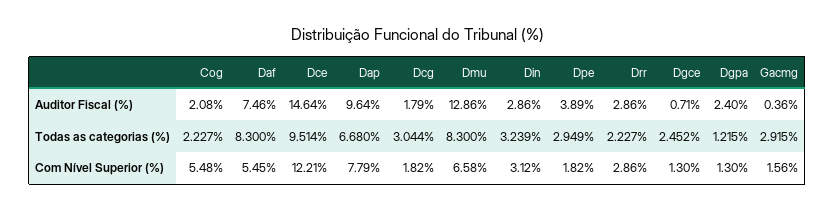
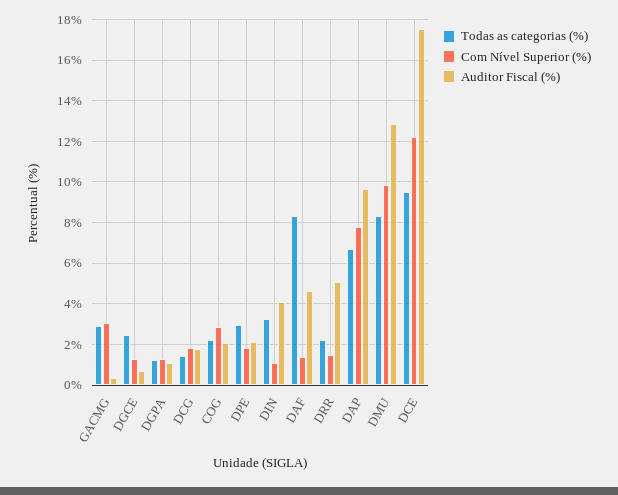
  {
    "Auditor Fiscal (%)": {
      "Cog": 2.08,
-     "Daf": 7.46,
+     "Daf": 4.5,
-     "Dce": 14.64,
+     "Dce": 17.5,
      "Dap": 9.64,
      "Dcg": 1.79,
      "Dmu": 12.86,
-     "Din": 2.86,
+     "Din": 4,
-     "Dpe": 3.89,
+     "Dpe": 2,
-     "Drr": 2.86,
+     "Drr": 5,
      "Dgce": 0.71,
-     "Dgpa": 2.4,
+     "Dgpa": 1,
      "Gacmg": 0.36
    },
    "Todas as categorias (%)": {
      "Cog": 2.227,
      "Daf": 8.3,
      "Dce": 9.514,
      "Dap": 6.68,
-     "Dcg": 3.044,
+     "Dcg": 1.5,
      "Dmu": 8.3,
      "Din": 3.239,
      "Dpe": 2.949,
      "Drr": 2.227,
      "Dgce": 2.452,
      "Dgpa": 1.215,
      "Gacmg": 2.915
    },
    "Com Nível Superior (%)": {
-     "Cog": 5.48,
+     "Cog": 3,
-     "Daf": 5.45,
+     "Daf": 1.5,
      "Dce": 12.21,
      "Dap": 7.79,
      "Dcg": 1.82,
-     "Dmu": 6.58,
+     "Dmu": 10,
-     "Din": 3.12,
+     "Din": 1,
      "Dpe": 1.82,
-     "Drr": 2.86,
+     "Drr": 1.5,
      "Dgce": 1.3,
      "Dgpa": 1.3,
-     "Gacmg": 1.56
+     "Gacmg": 3
    }
  }

